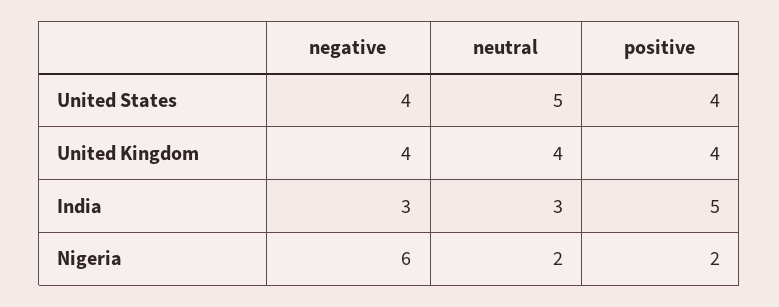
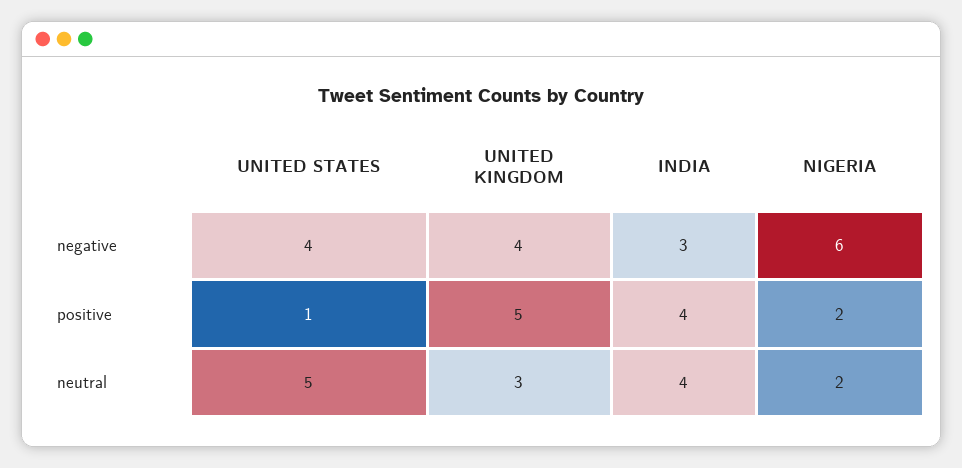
  {
    "negative": {
      "United States": 4,
      "United Kingdom": 4,
      "India": 3,
      "Nigeria": 6
    },
    "neutral": {
      "United States": 5,
-     "United Kingdom": 4,
+     "United Kingdom": 3,
-     "India": 3,
+     "India": 4,
      "Nigeria": 2
    },
    "positive": {
-     "United States": 4,
+     "United States": 1,
-     "United Kingdom": 4,
+     "United Kingdom": 5,
-     "India": 5,
+     "India": 4,
      "Nigeria": 2
    }
  }

